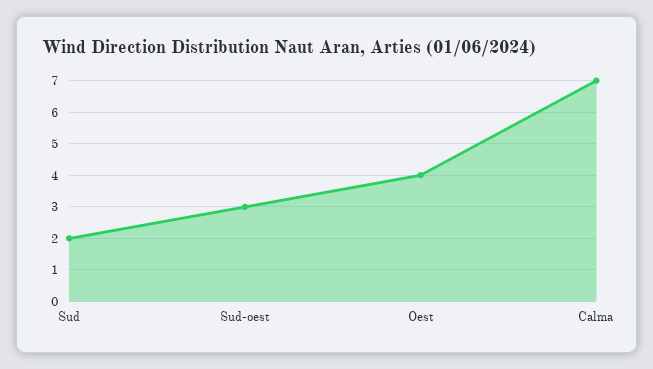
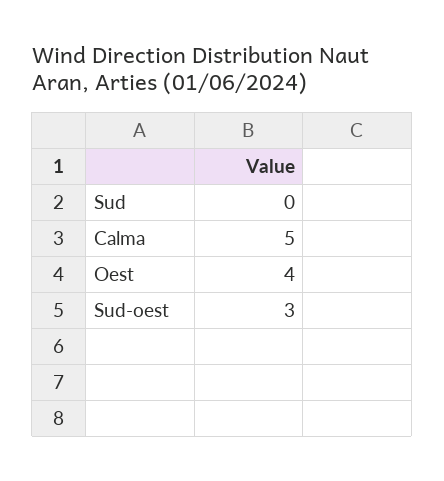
  {
-   "Sud": 2,
+   "Sud": 0,
    "Sud-oest": 3,
    "Oest": 4,
-   "Calma": 7
+   "Calma": 5
  }

